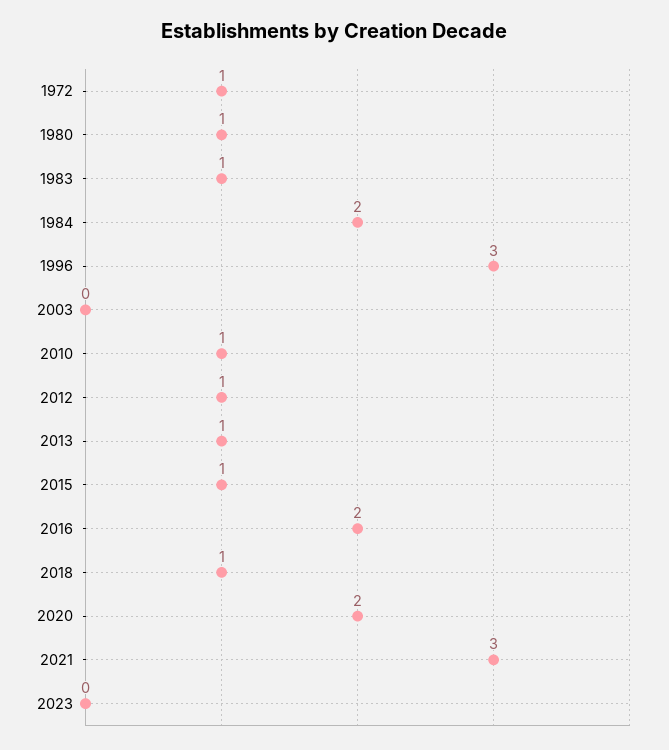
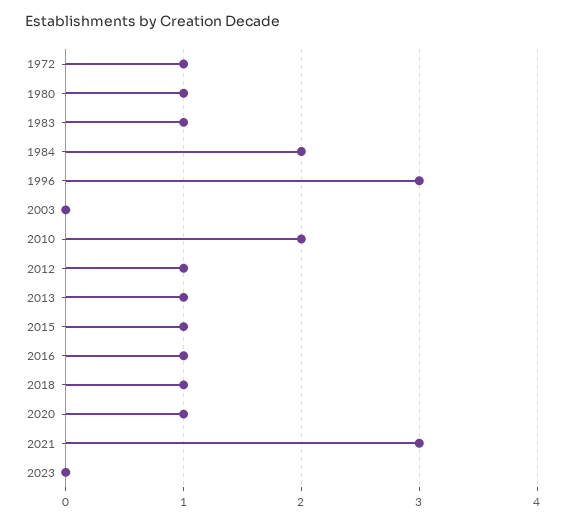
  {
    "1972": 1,
    "1980": 1,
    "1983": 1,
    "1984": 2,
    "1996": 3,
    "2003": 0,
-   "2010": 1,
+   "2010": 2,
    "2012": 1,
    "2013": 1,
    "2015": 1,
-   "2016": 2,
+   "2016": 1,
    "2018": 1,
-   "2020": 2,
+   "2020": 1,
    "2021": 3,
    "2023": 0
  }

